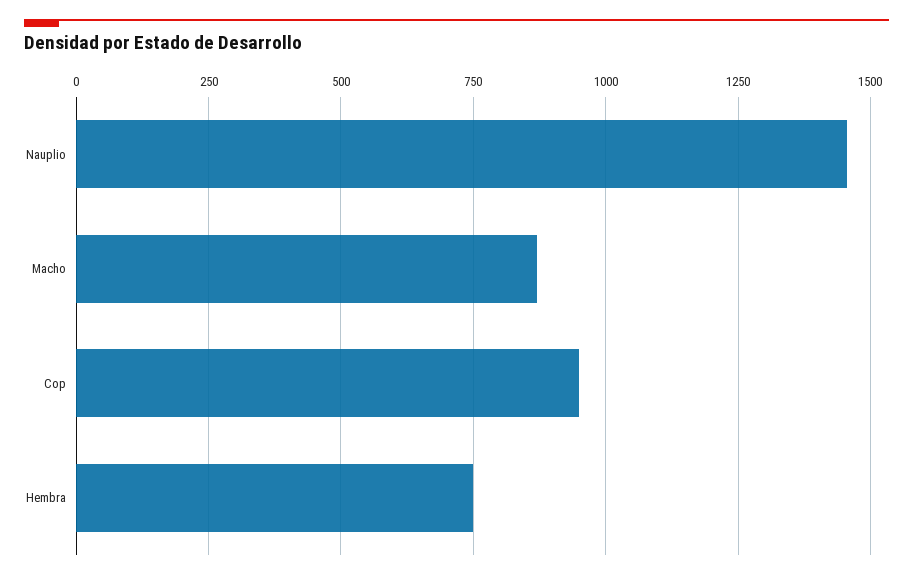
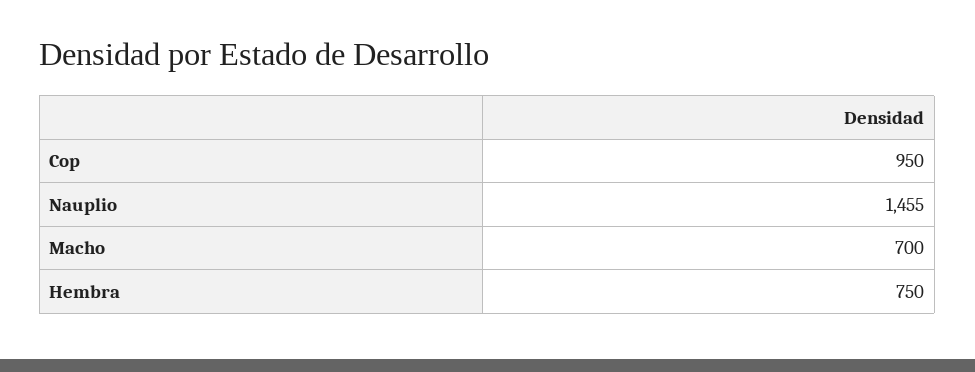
  {
    "Nauplio": 1455,
-   "Macho": 875,
+   "Macho": 700,
    "Cop": 950,
    "Hembra": 750
  }

